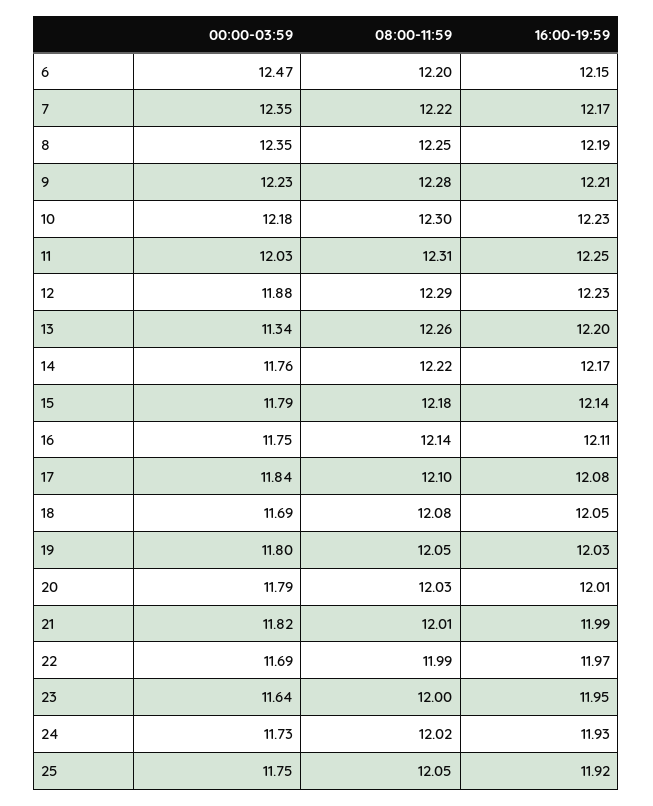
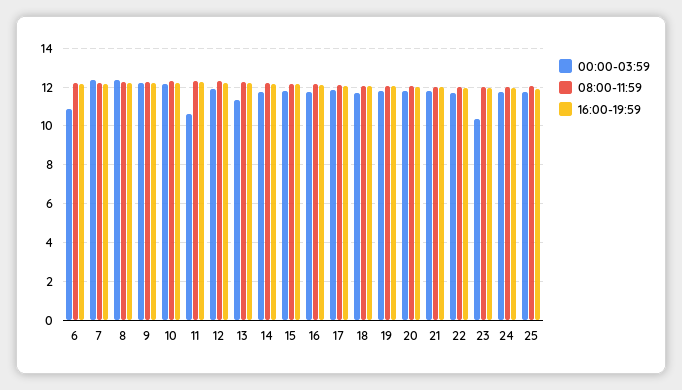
  {
    "00:00-03:59": {
-     "6": 12.47,
+     "6": 11,
      "7": 12.35,
      "8": 12.35,
      "9": 12.23,
      "10": 12.18,
-     "11": 12.03,
+     "11": 10.5,
      "12": 11.88,
      "13": 11.34,
      "14": 11.76,
      "15": 11.79,
      "16": 11.75,
      "17": 11.84,
      "18": 11.69,
      "19": 11.8,
      "20": 11.79,
      "21": 11.82,
      "22": 11.69,
-     "23": 11.64,
+     "23": 10.5,
      "24": 11.73,
      "25": 11.75
    },
    "08:00-11:59": {
      "6": 12.2,
      "7": 12.22,
      "8": 12.25,
      "9": 12.28,
      "10": 12.3,
      "11": 12.31,
      "12": 12.29,
      "13": 12.26,
      "14": 12.22,
      "15": 12.18,
      "16": 12.14,
      "17": 12.1,
      "18": 12.08,
      "19": 12.05,
      "20": 12.03,
      "21": 12.01,
      "22": 11.99,
      "23": 12,
      "24": 12.02,
      "25": 12.05
    },
    "16:00-19:59": {
      "6": 12.15,
      "7": 12.17,
      "8": 12.19,
      "9": 12.21,
      "10": 12.23,
      "11": 12.25,
      "12": 12.23,
      "13": 12.2,
      "14": 12.17,
      "15": 12.14,
      "16": 12.11,
      "17": 12.08,
      "18": 12.05,
      "19": 12.03,
      "20": 12.01,
      "21": 11.99,
      "22": 11.97,
      "23": 11.95,
      "24": 11.93,
      "25": 11.92
    }
  }

